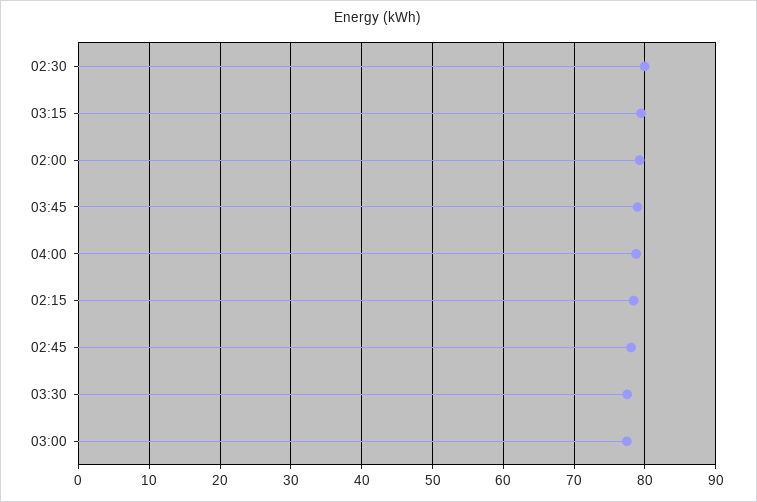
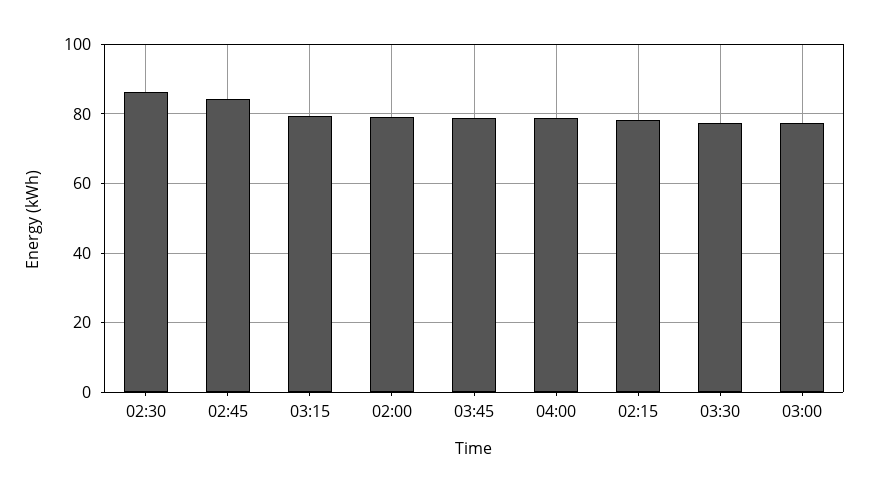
  {
-   "02:30": 80,
+   "02:30": 86,
    "03:15": 79,
    "02:00": 79,
    "03:45": 79,
    "04:00": 79,
    "02:15": 78,
-   "02:45": 78,
+   "02:45": 84,
    "03:30": 78,
    "03:00": 77
  }

